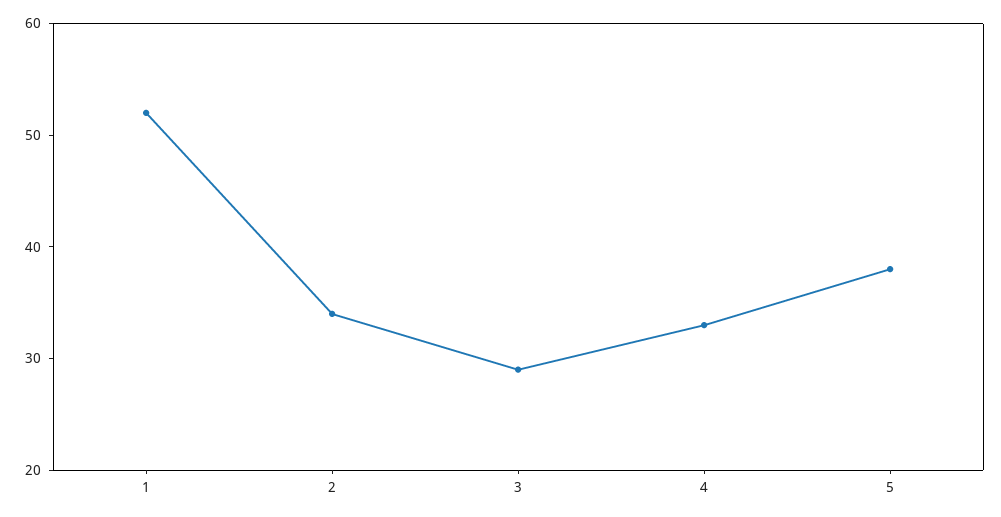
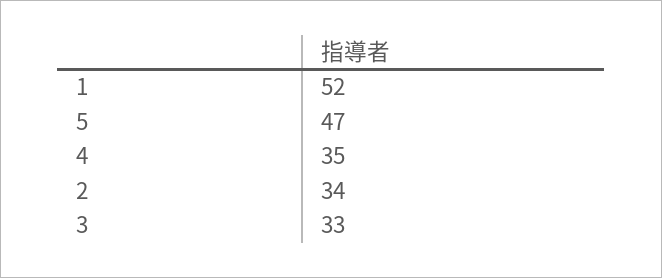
  {
    "1": 52,
    "2": 34,
-   "3": 29,
+   "3": 33,
-   "4": 33,
+   "4": 35,
-   "5": 38
+   "5": 47
  }

